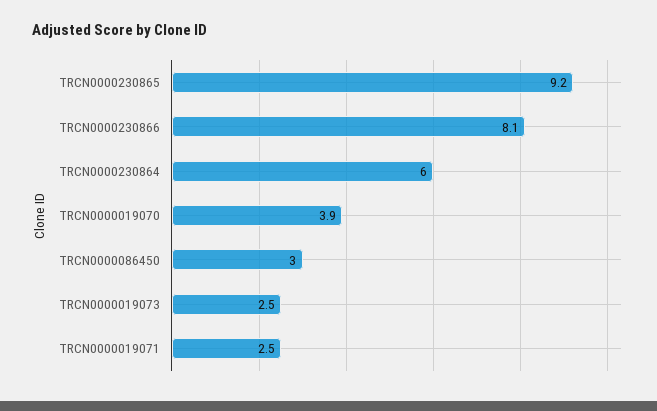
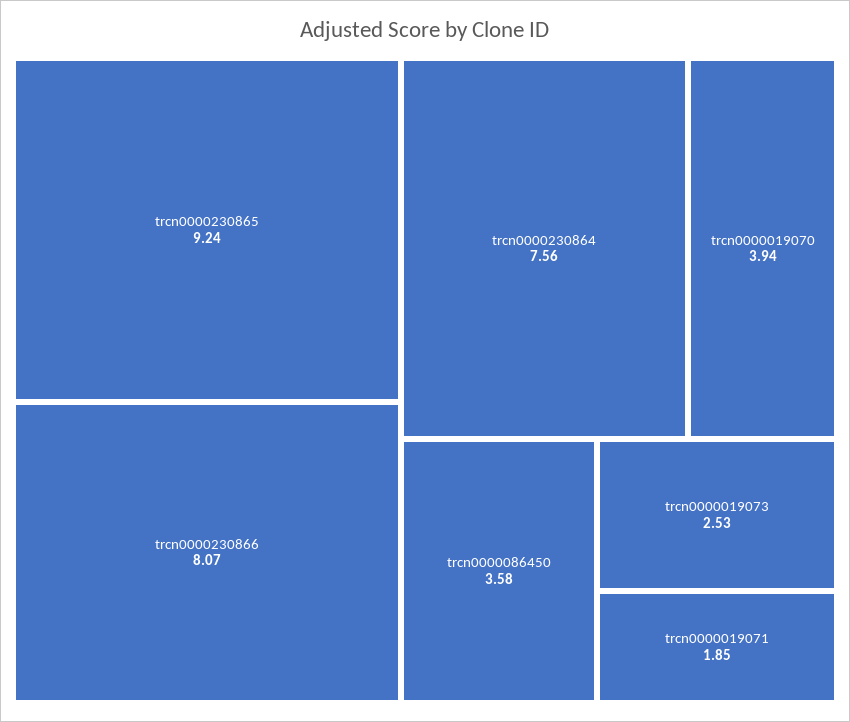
  {
    "TRCN0000230865": 9.24,
    "TRCN0000230866": 8.07,
-   "TRCN0000230864": 6,
+   "TRCN0000230864": 7.56,
    "TRCN0000019070": 3.94,
-   "TRCN0000086450": 3,
+   "TRCN0000086450": 3.58,
    "TRCN0000019073": 2.53,
-   "TRCN0000019071": 2.5
+   "TRCN0000019071": 1.85
  }

